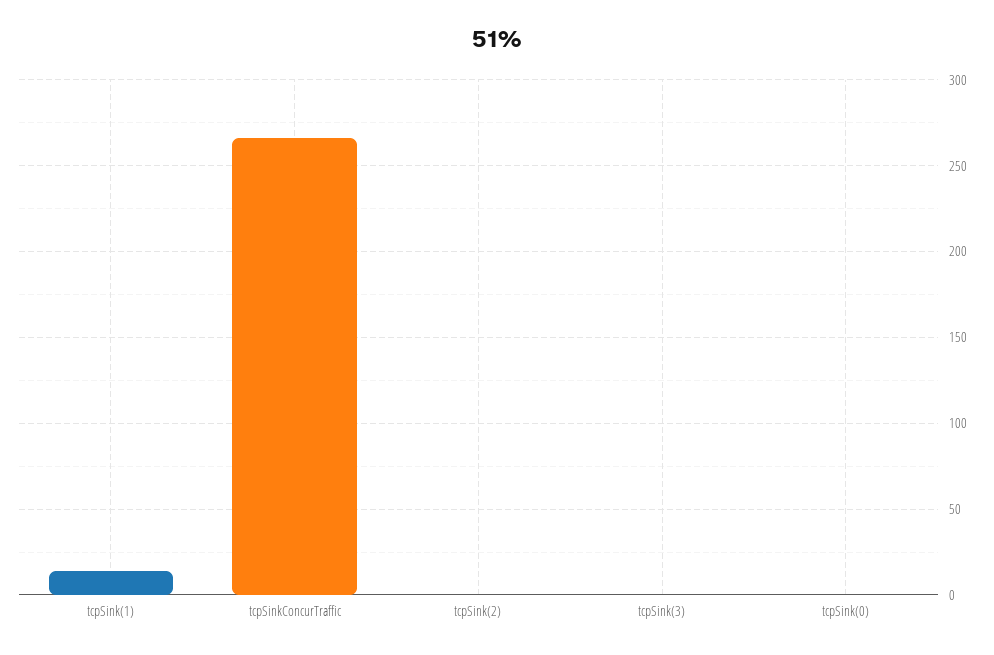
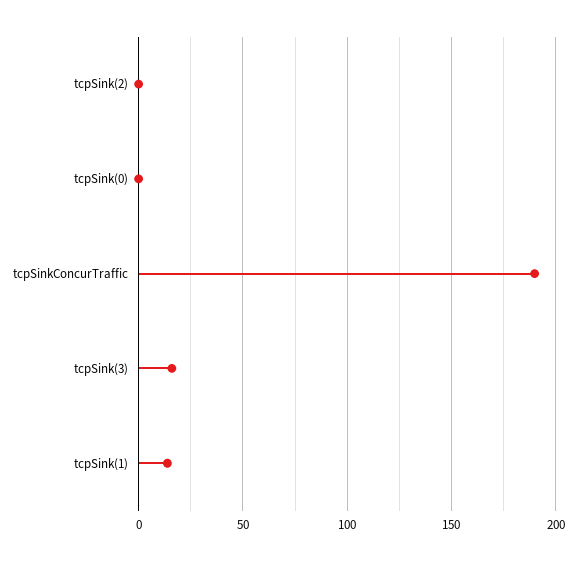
  {
    "tcpSink(1)": 15,
-   "tcpSinkConcurTraffic": 265,
+   "tcpSinkConcurTraffic": 190,
    "tcpSink(2)": 0,
-   "tcpSink(3)": 0,
+   "tcpSink(3)": 15,
    "tcpSink(0)": 0
  }

